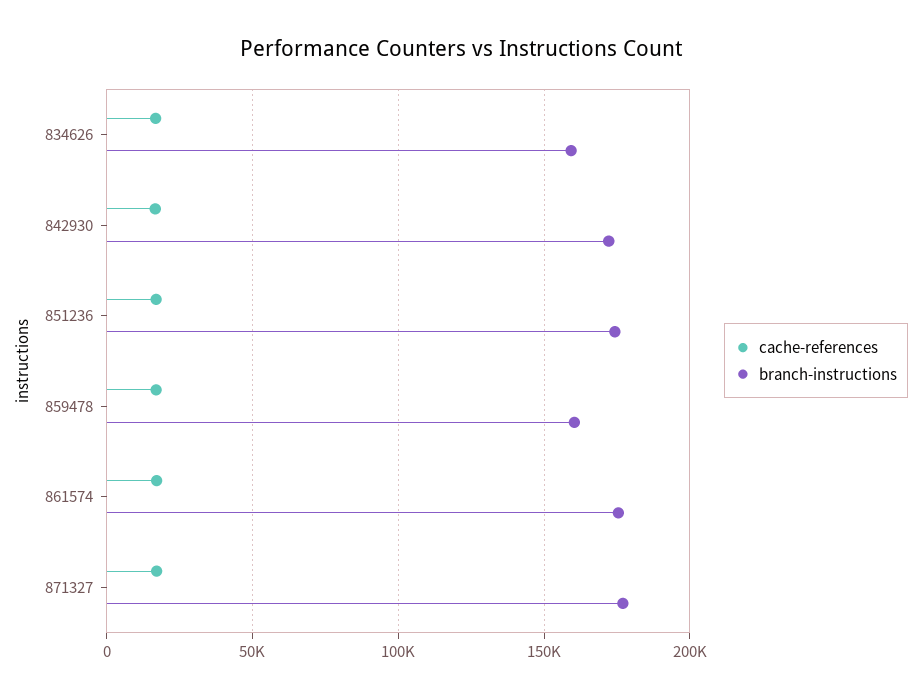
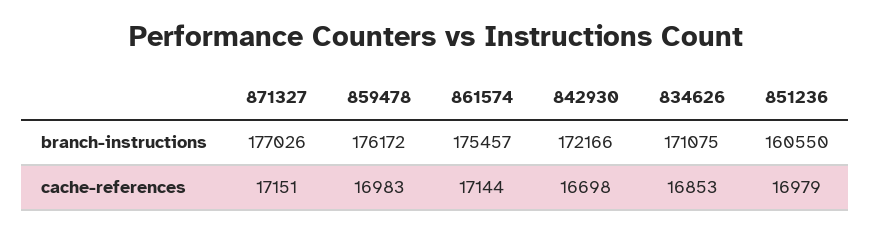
  {
    "cache-references": {
      "834626": 16853,
      "842930": 16698,
      "851236": 16979,
      "859478": 16983,
      "861574": 17144,
      "871327": 17151
    },
    "branch-instructions": {
-     "834626": 160000,
+     "834626": 171075,
      "842930": 172166,
-     "851236": 175000,
+     "851236": 160550,
-     "859478": 160000,
+     "859478": 176172,
      "861574": 175457,
      "871327": 177026
    }
  }

